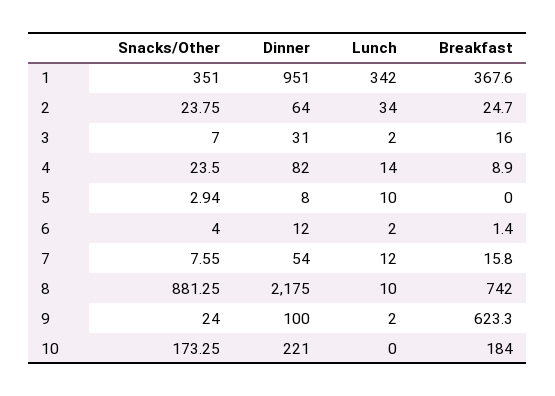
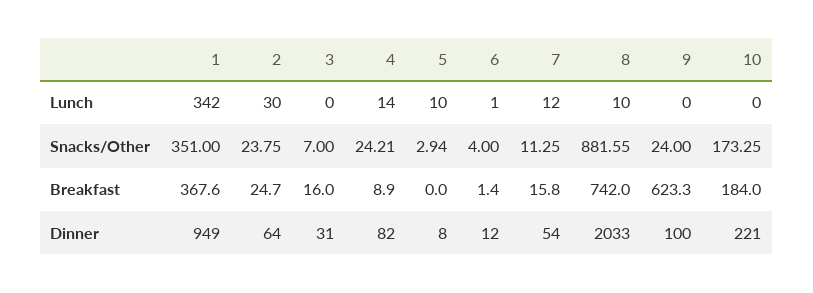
  {
    "Snacks/Other": {
      "1": 351,
      "2": 23.75,
      "3": 7,
-     "4": 23.5,
+     "4": 24.21,
      "5": 2.94,
      "6": 4,
-     "7": 7.55,
+     "7": 11.25,
-     "8": 881.25,
+     "8": 881.55,
      "9": 24,
      "10": 173.25
    },
    "Dinner": {
-     "1": 951,
+     "1": 949,
      "2": 64,
      "3": 31,
      "4": 82,
      "5": 8,
      "6": 12,
      "7": 54,
-     "8": 2175,
+     "8": 2033,
      "9": 100,
      "10": 221
    },
    "Lunch": {
      "1": 342,
-     "2": 34,
+     "2": 30,
-     "3": 2,
+     "3": 0,
      "4": 14,
      "5": 10,
-     "6": 2,
+     "6": 1,
      "7": 12,
      "8": 10,
-     "9": 2,
+     "9": 0,
      "10": 0
    },
    "Breakfast": {
      "1": 367.6,
      "2": 24.7,
      "3": 16,
      "4": 8.9,
      "5": 0,
      "6": 1.4,
      "7": 15.8,
      "8": 742,
      "9": 623.3,
      "10": 184
    }
  }

